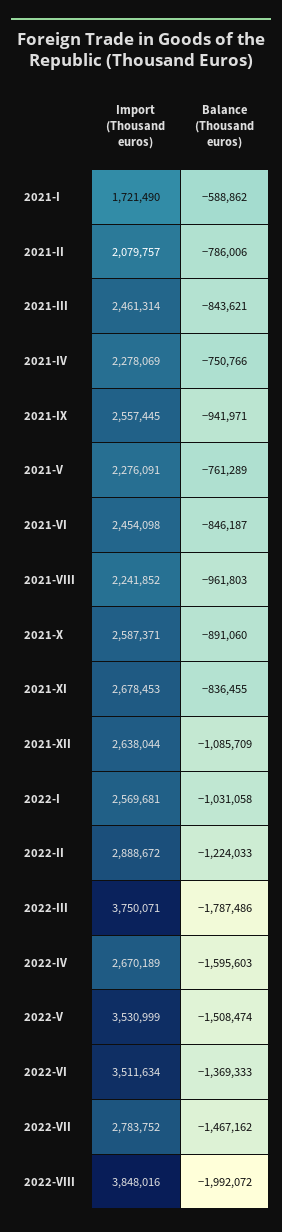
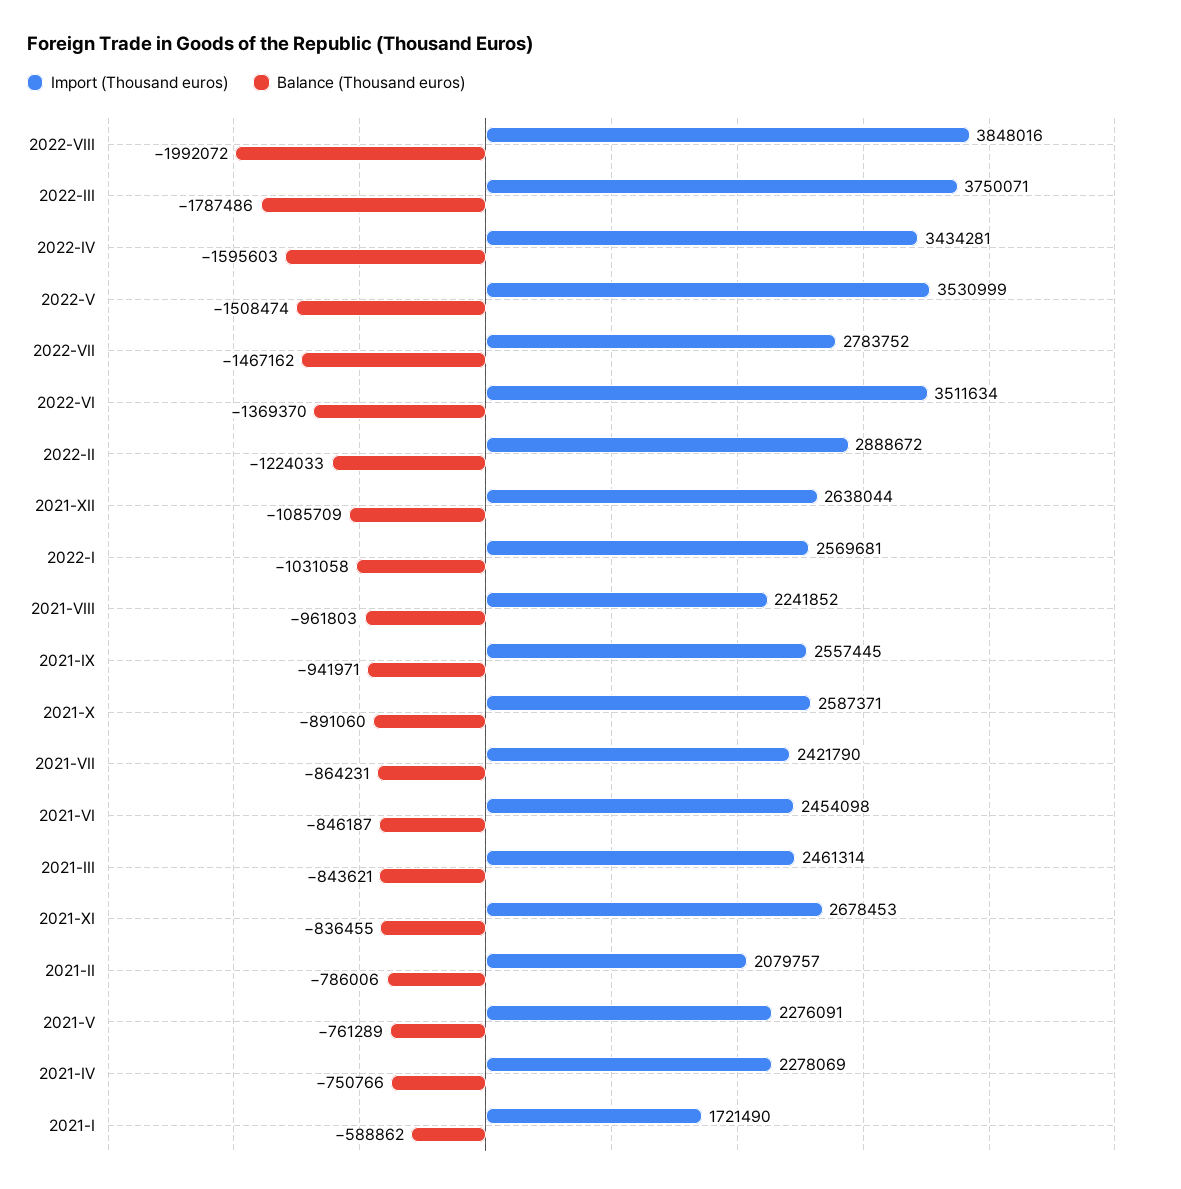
  {
    "Import (Thousand euros)": {
      "2021-I": 1721490,
      "2021-II": 2079757,
      "2021-III": 2461314,
      "2021-IV": 2278069,
      "2021-IX": 2557445,
      "2021-V": 2276091,
      "2021-VI": 2454098,
      "2021-VIII": 2241852,
      "2021-X": 2587371,
      "2021-XI": 2678453,
      "2021-XII": 2638044,
      "2022-I": 2569681,
      "2022-II": 2888672,
      "2022-III": 3750071,
-     "2022-IV": 2670189,
+     "2022-IV": 3434281,
      "2022-V": 3530999,
      "2022-VI": 3511634,
      "2022-VII": 2783752,
-     "2022-VIII": 3848016
+     "2022-VIII": 3848016,
+     "2021-VII": 2421790
    },
    "Balance (Thousand euros)": {
      "2021-I": -588862,
      "2021-II": -786006,
      "2021-III": -843621,
      "2021-IV": -750766,
      "2021-IX": -941971,
      "2021-V": -761289,
      "2021-VI": -846187,
      "2021-VIII": -961803,
      "2021-X": -891060,
      "2021-XI": -836455,
      "2021-XII": -1085709,
      "2022-I": -1031058,
      "2022-II": -1224033,
      "2022-III": -1787486,
      "2022-IV": -1595603,
      "2022-V": -1508474,
-     "2022-VI": -1369333,
+     "2022-VI": -1369370,
      "2022-VII": -1467162,
-     "2022-VIII": -1992072
+     "2022-VIII": -1992072,
+     "2021-VII": -864231
    }
  }

